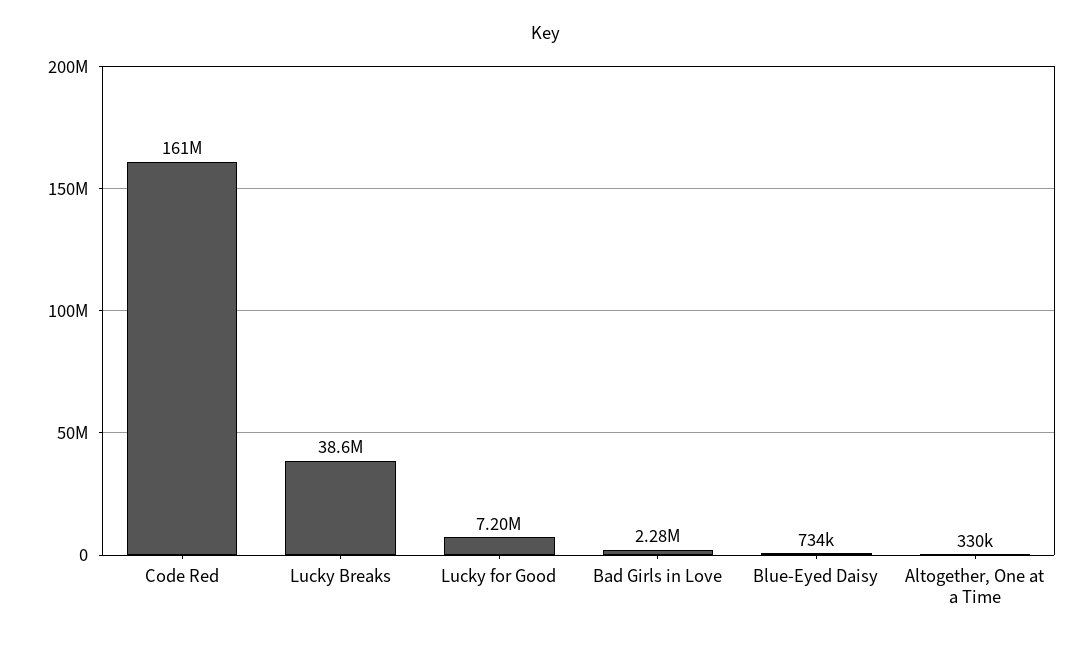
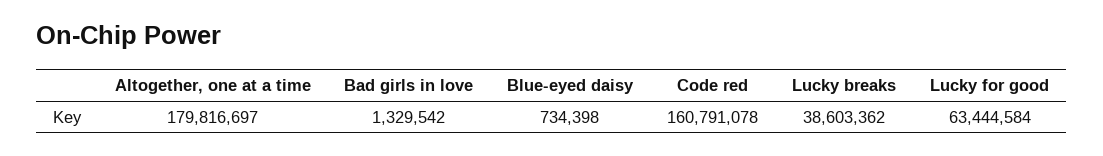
  {
    "Code Red": 160791078,
    "Lucky Breaks": 38603362,
-   "Lucky for Good": 7200000,
+   "Lucky for Good": 63444584,
-   "Bad Girls in Love": 2280000,
+   "Bad Girls in Love": 1329542,
    "Blue-Eyed Daisy": 734398,
-   "Altogether, One at a Time": 330000
+   "Altogether, One at a Time": 179816697
  }

